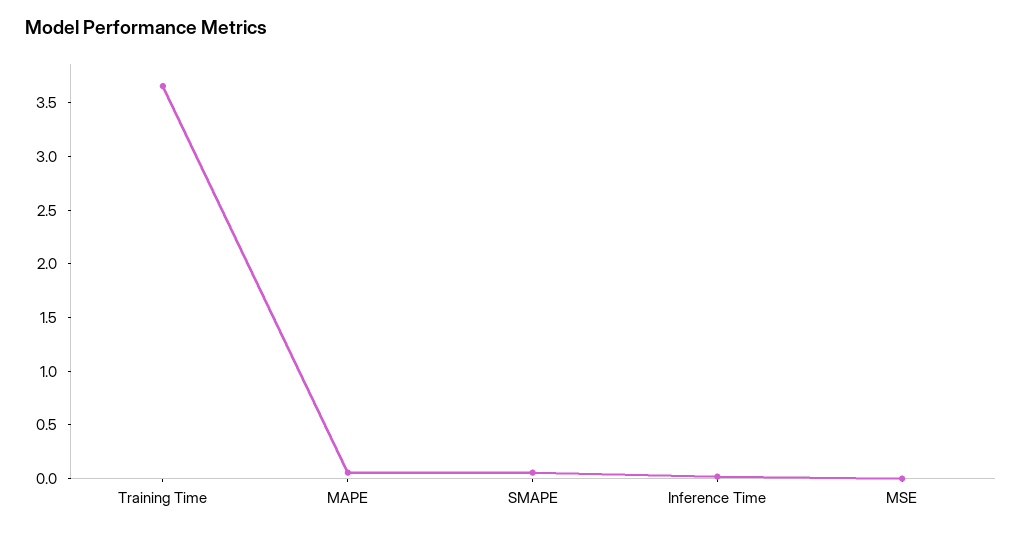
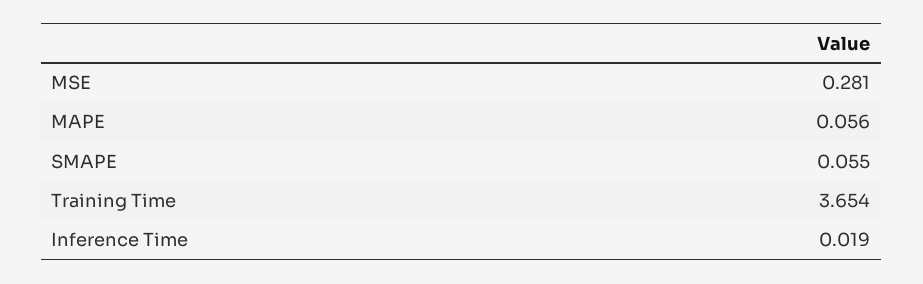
  {
    "Training Time": 3.654,
    "MAPE": 0.056,
    "SMAPE": 0.055,
    "Inference Time": 0.019,
-   "MSE": 0
+   "MSE": 0.281
  }

